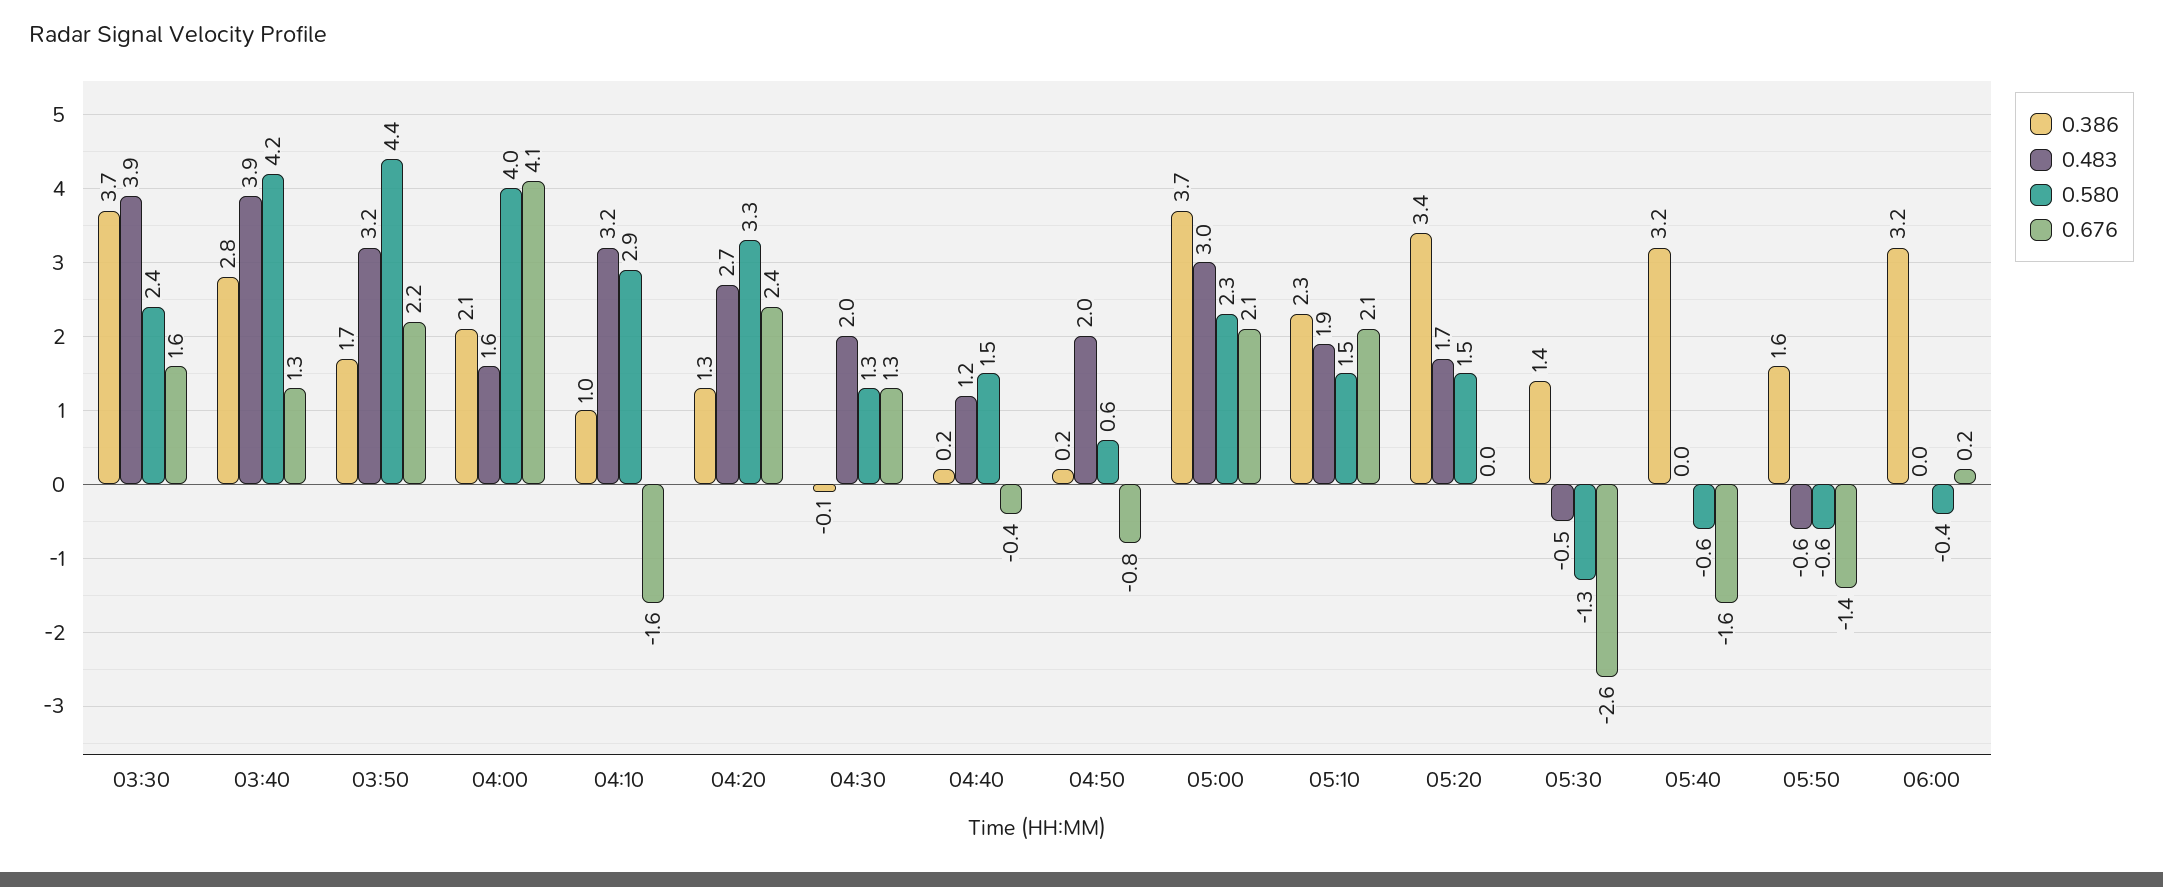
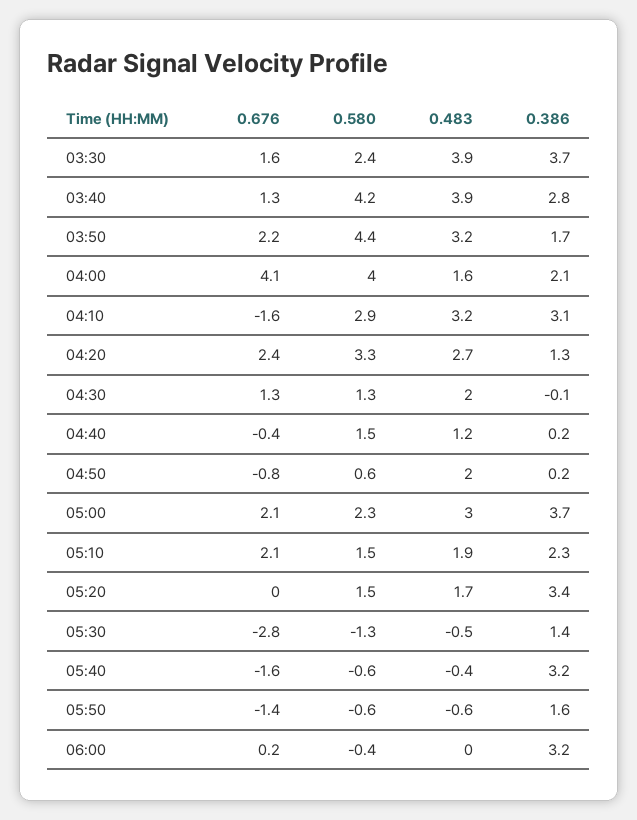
  {
    "0.386": {
      "03:30": 3.7,
      "03:40": 2.8,
      "03:50": 1.7,
      "04:00": 2.1,
-     "04:10": 1,
+     "04:10": 3.1,
      "04:20": 1.3,
      "04:30": -0.1,
      "04:40": 0.2,
      "04:50": 0.2,
      "05:00": 3.7,
      "05:10": 2.3,
      "05:20": 3.4,
      "05:30": 1.4,
      "05:40": 3.2,
      "05:50": 1.6,
      "06:00": 3.2
    },
    "0.483": {
      "03:30": 3.9,
      "03:40": 3.9,
      "03:50": 3.2,
      "04:00": 1.6,
      "04:10": 3.2,
      "04:20": 2.7,
      "04:30": 2,
      "04:40": 1.2,
      "04:50": 2,
      "05:00": 3,
      "05:10": 1.9,
      "05:20": 1.7,
      "05:30": -0.5,
-     "05:40": 0,
+     "05:40": -0.4,
      "05:50": -0.6,
      "06:00": 0
    },
    "0.580": {
      "03:30": 2.4,
      "03:40": 4.2,
      "03:50": 4.4,
      "04:00": 4,
      "04:10": 2.9,
      "04:20": 3.3,
      "04:30": 1.3,
      "04:40": 1.5,
      "04:50": 0.6,
      "05:00": 2.3,
      "05:10": 1.5,
      "05:20": 1.5,
      "05:30": -1.3,
      "05:40": -0.6,
      "05:50": -0.6,
      "06:00": -0.4
    },
    "0.676": {
      "03:30": 1.6,
      "03:40": 1.3,
      "03:50": 2.2,
      "04:00": 4.1,
      "04:10": -1.6,
      "04:20": 2.4,
      "04:30": 1.3,
      "04:40": -0.4,
      "04:50": -0.8,
      "05:00": 2.1,
      "05:10": 2.1,
      "05:20": 0,
-     "05:30": -2.6,
+     "05:30": -2.8,
      "05:40": -1.6,
      "05:50": -1.4,
      "06:00": 0.2
    }
  }

